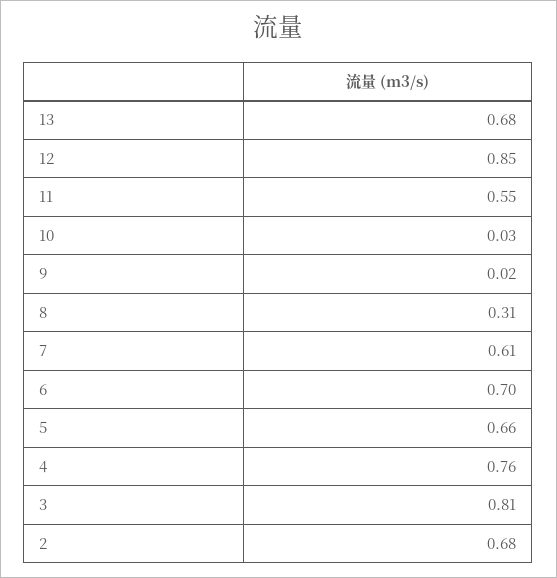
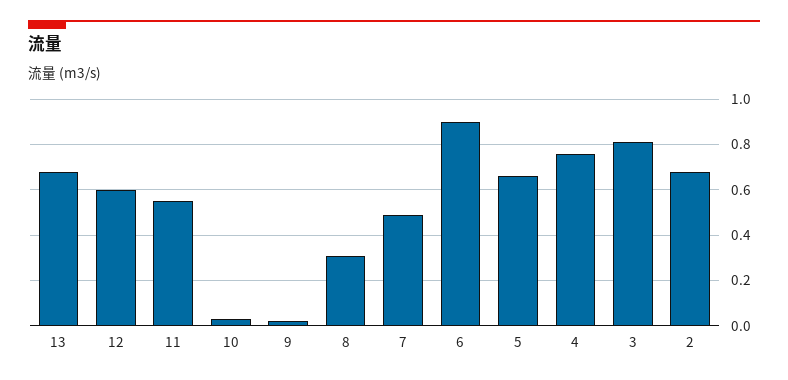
  {
    "13": 0.68,
-   "12": 0.85,
+   "12": 0.6,
    "11": 0.55,
    "10": 0.03,
    "9": 0.02,
    "8": 0.31,
-   "7": 0.61,
+   "7": 0.5,
-   "6": 0.7,
+   "6": 0.9,
    "5": 0.66,
    "4": 0.76,
    "3": 0.81,
    "2": 0.68
  }

